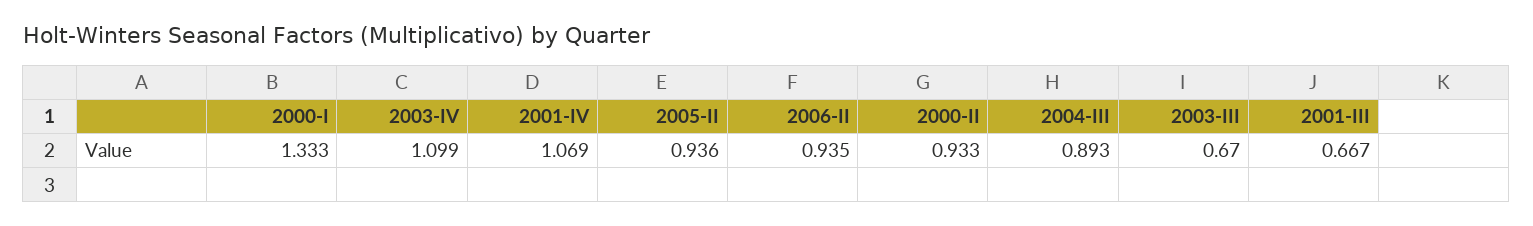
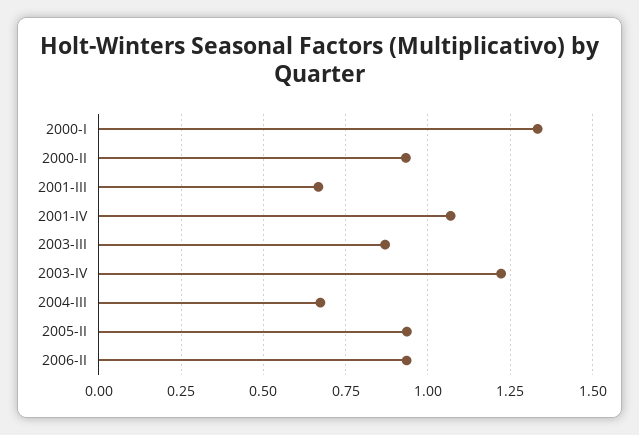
  {
    "2000-I": 1.333,
-   "2003-IV": 1.099,
+   "2003-IV": 1.225,
    "2001-IV": 1.069,
    "2005-II": 0.936,
    "2006-II": 0.935,
    "2000-II": 0.933,
-   "2004-III": 0.893,
+   "2004-III": 0.675,
-   "2003-III": 0.67,
+   "2003-III": 0.875,
    "2001-III": 0.667
  }

